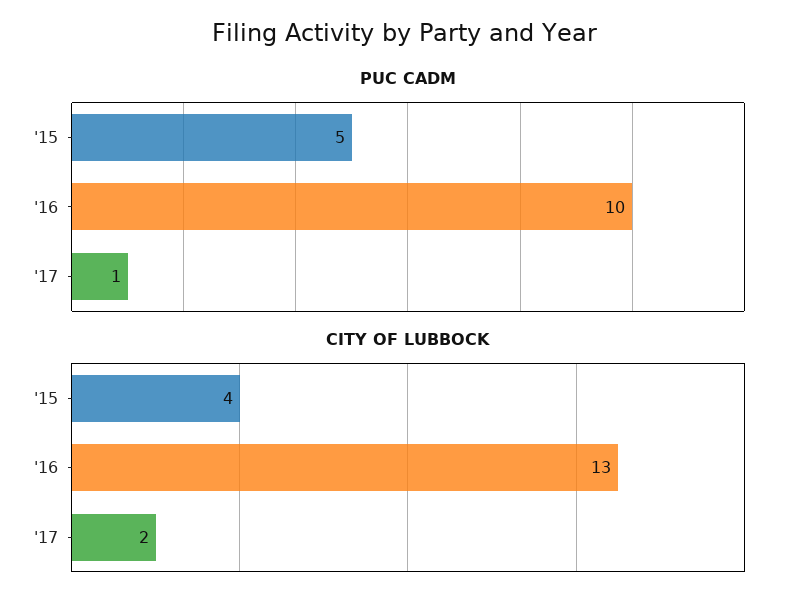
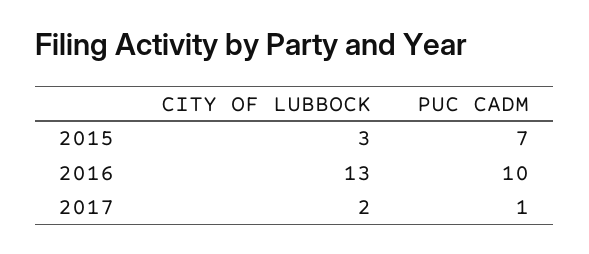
  {
    "PUC CADM": {
-     "'15": 5,
+     "'15": 7,
      "'16": 10,
      "'17": 1
    },
    "CITY OF LUBBOCK": {
-     "'15": 4,
+     "'15": 3,
      "'16": 13,
      "'17": 2
    }
  }

